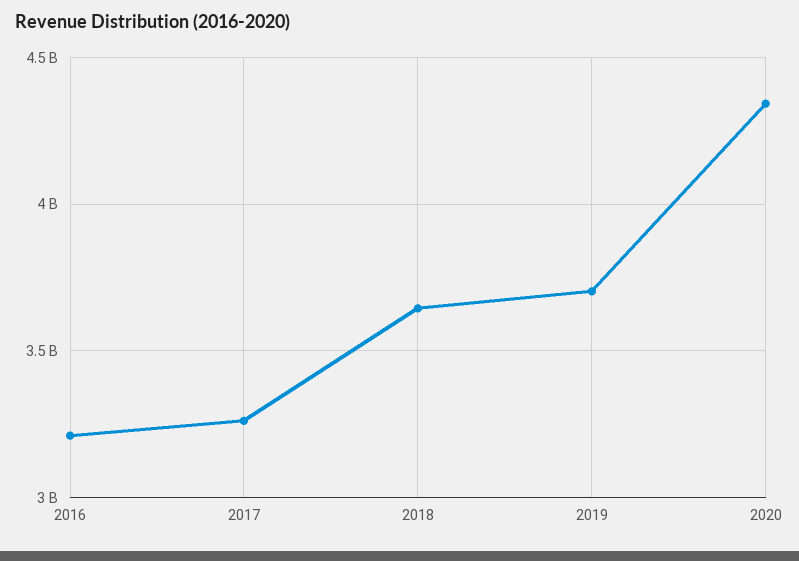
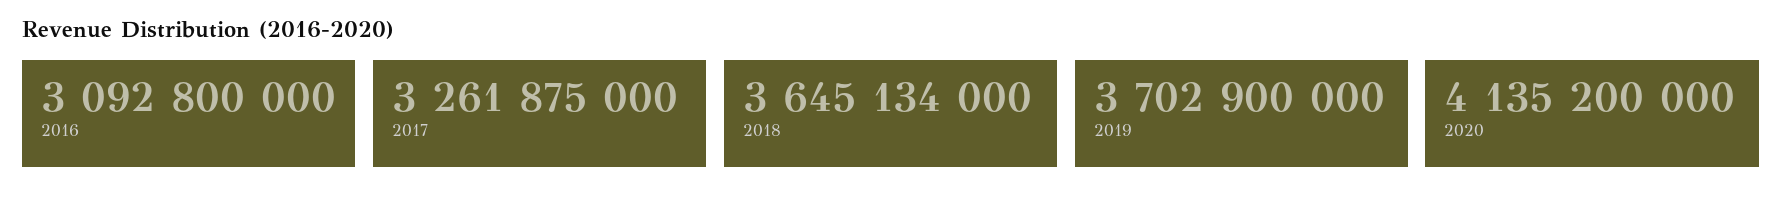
  {
-   "2016": 3200000000,
+   "2016": 3092800000,
    "2017": 3261875000,
    "2018": 3645134000,
    "2019": 3702900000,
-   "2020": 4350000000
+   "2020": 4135200000
  }

